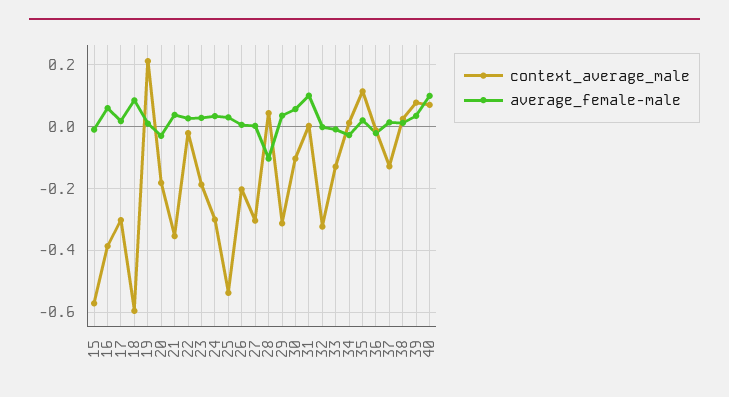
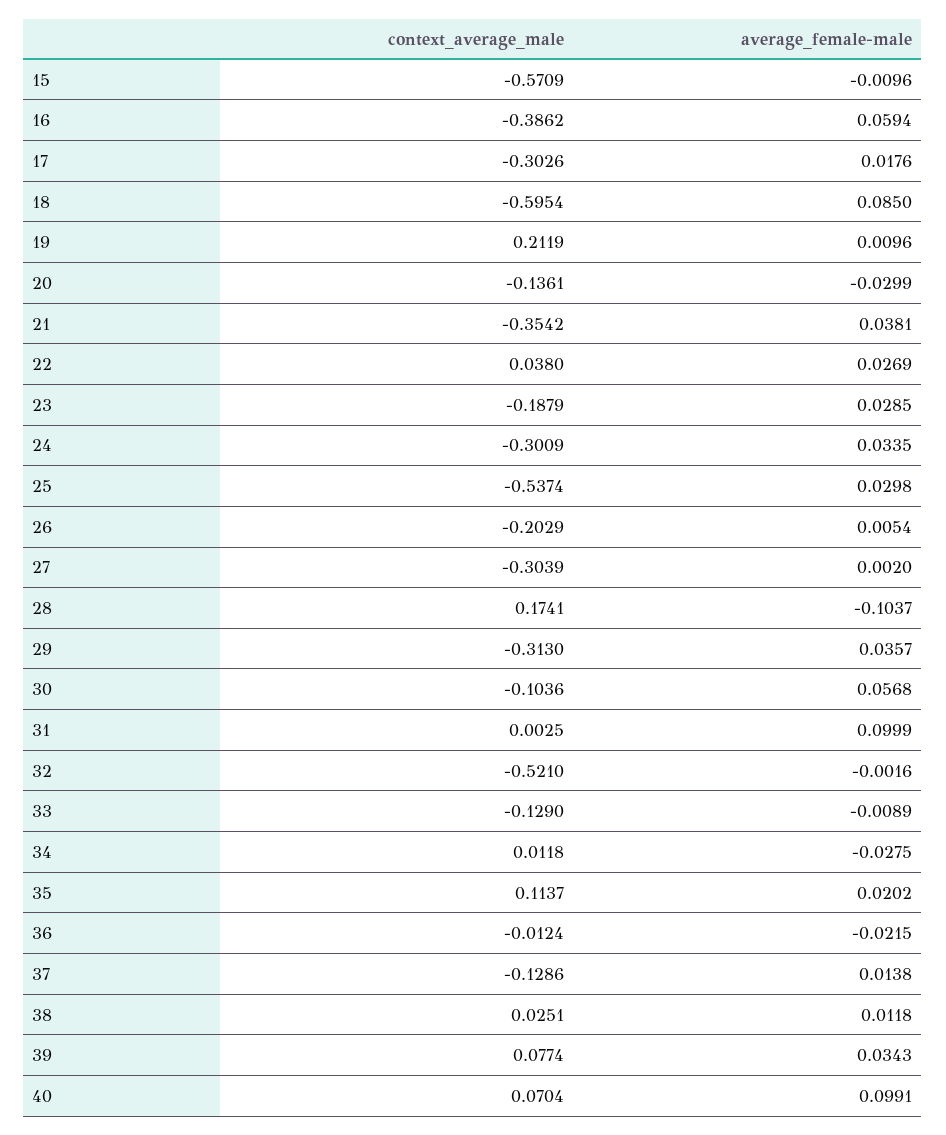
  {
    "context_average_male": {
      "15": -0.5709,
      "16": -0.3862,
      "17": -0.3026,
      "18": -0.5954,
      "19": 0.2119,
-     "20": -0.18,
+     "20": -0.1361,
      "21": -0.3542,
-     "22": -0.02,
+     "22": 0.038,
      "23": -0.1879,
      "24": -0.3009,
      "25": -0.5374,
      "26": -0.2029,
      "27": -0.3039,
-     "28": 0.04,
+     "28": 0.1741,
      "29": -0.313,
      "30": -0.1036,
      "31": 0.0025,
-     "32": -0.32,
+     "32": -0.521,
      "33": -0.129,
      "34": 0.0118,
      "35": 0.1137,
      "36": -0.0124,
      "37": -0.1286,
      "38": 0.0251,
      "39": 0.0774,
      "40": 0.0704
    },
    "average_female-male": {
      "15": -0.0096,
      "16": 0.0594,
      "17": 0.0176,
      "18": 0.085,
      "19": 0.0096,
      "20": -0.0299,
      "21": 0.0381,
      "22": 0.0269,
      "23": 0.0285,
      "24": 0.0335,
      "25": 0.0298,
      "26": 0.0054,
      "27": 0.002,
      "28": -0.1037,
      "29": 0.0357,
      "30": 0.0568,
      "31": 0.0999,
      "32": -0.0016,
      "33": -0.0089,
      "34": -0.0275,
      "35": 0.0202,
      "36": -0.0215,
      "37": 0.0138,
      "38": 0.0118,
      "39": 0.0343,
      "40": 0.0991
    }
  }

